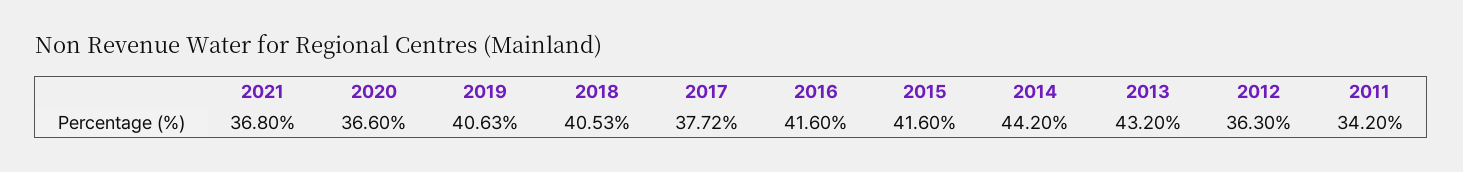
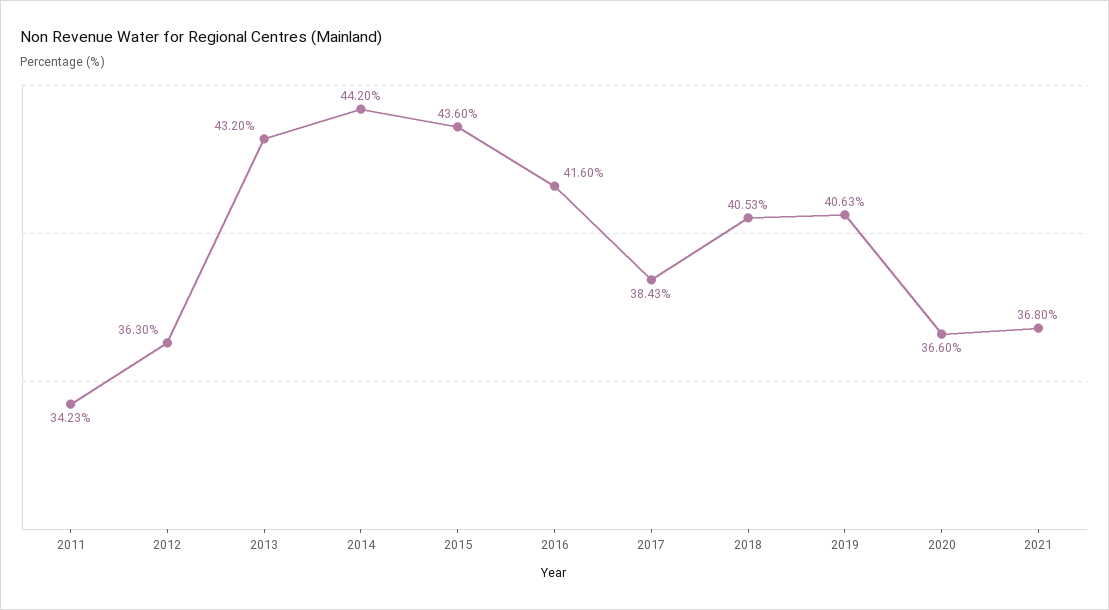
  {
    "2021": 36.8,
    "2020": 36.6,
    "2019": 40.63,
    "2018": 40.53,
-   "2017": 37.72,
+   "2017": 38.43,
    "2016": 41.6,
-   "2015": 41.6,
+   "2015": 43.6,
    "2014": 44.2,
    "2013": 43.2,
    "2012": 36.3,
-   "2011": 34.2
+   "2011": 34.23
  }

